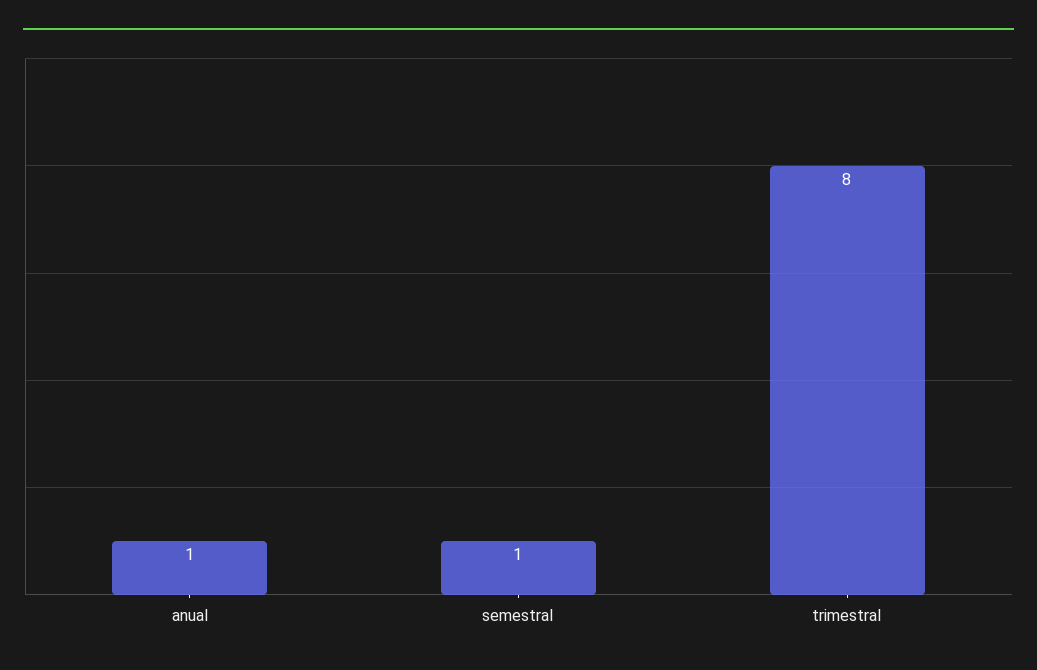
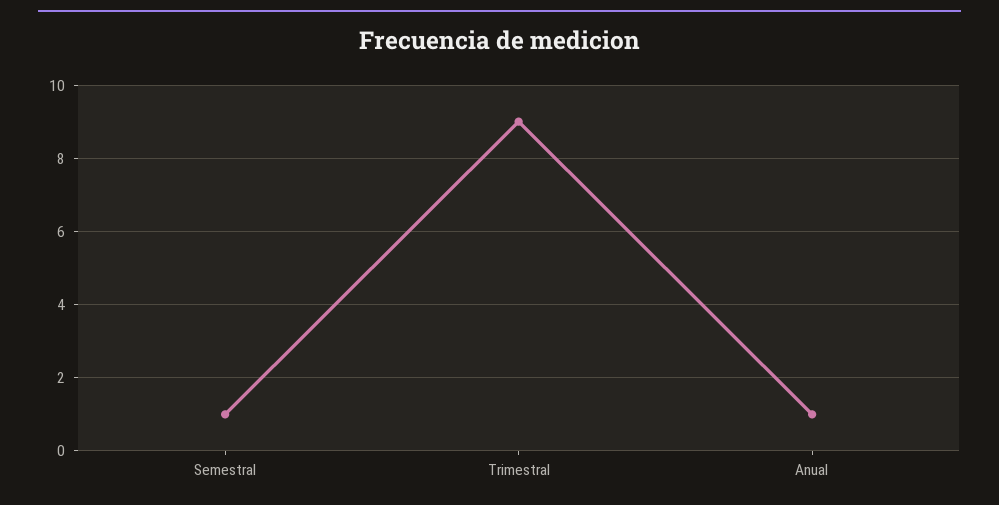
  {
    "anual": 1,
    "semestral": 1,
-   "trimestral": 8
+   "trimestral": 9
  }

